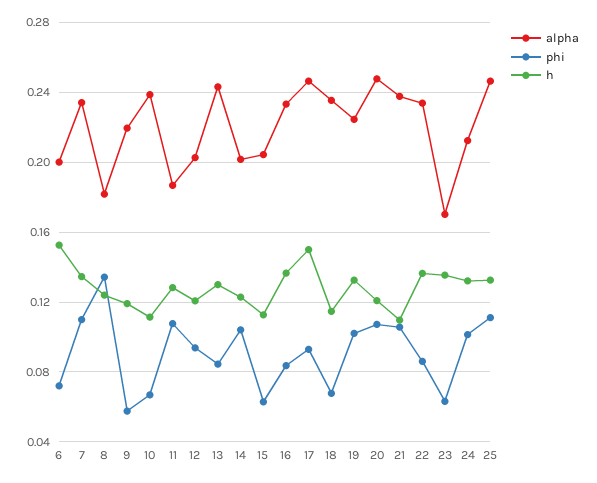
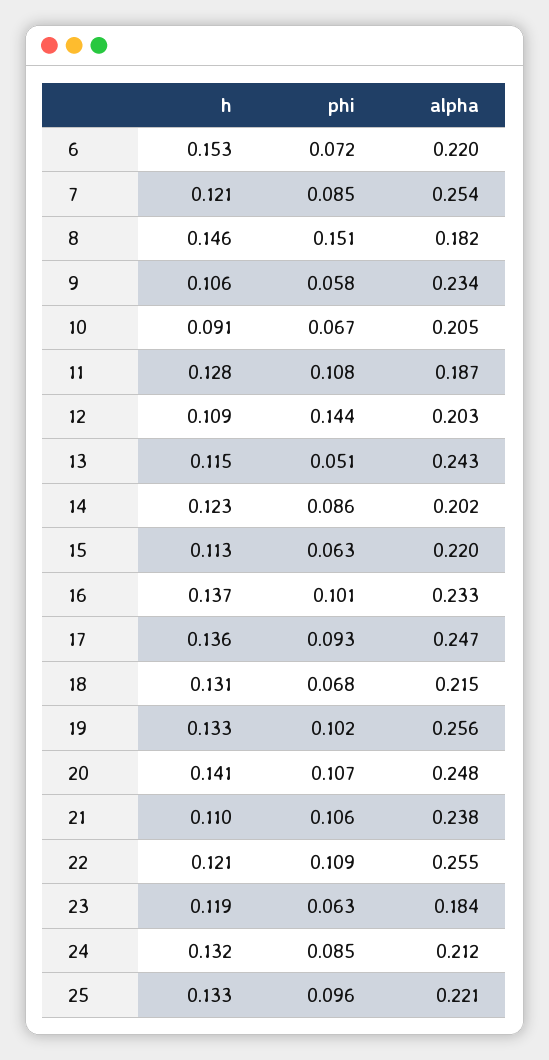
  {
    "alpha": {
-     "6": 0.2,
+     "6": 0.22,
-     "7": 0.235,
+     "7": 0.254,
      "8": 0.182,
-     "9": 0.22,
+     "9": 0.234,
-     "10": 0.24,
+     "10": 0.205,
      "11": 0.187,
      "12": 0.203,
      "13": 0.243,
      "14": 0.202,
-     "15": 0.205,
+     "15": 0.22,
      "16": 0.233,
      "17": 0.247,
-     "18": 0.235,
+     "18": 0.215,
-     "19": 0.225,
+     "19": 0.256,
      "20": 0.248,
      "21": 0.238,
-     "22": 0.235,
+     "22": 0.255,
-     "23": 0.17,
+     "23": 0.184,
      "24": 0.212,
-     "25": 0.245
+     "25": 0.221
    },
    "phi": {
      "6": 0.072,
-     "7": 0.11,
+     "7": 0.085,
-     "8": 0.135,
+     "8": 0.151,
      "9": 0.058,
      "10": 0.067,
      "11": 0.108,
-     "12": 0.095,
+     "12": 0.144,
-     "13": 0.085,
+     "13": 0.051,
-     "14": 0.105,
+     "14": 0.086,
      "15": 0.063,
-     "16": 0.085,
+     "16": 0.101,
      "17": 0.093,
      "18": 0.068,
      "19": 0.102,
      "20": 0.107,
      "21": 0.106,
-     "22": 0.085,
+     "22": 0.109,
      "23": 0.063,
-     "24": 0.1,
+     "24": 0.085,
-     "25": 0.11
+     "25": 0.096
    },
    "h": {
      "6": 0.153,
-     "7": 0.135,
+     "7": 0.121,
-     "8": 0.125,
+     "8": 0.146,
-     "9": 0.12,
+     "9": 0.106,
-     "10": 0.11,
+     "10": 0.091,
      "11": 0.128,
-     "12": 0.12,
+     "12": 0.109,
-     "13": 0.13,
+     "13": 0.115,
      "14": 0.123,
      "15": 0.113,
      "16": 0.137,
-     "17": 0.15,
+     "17": 0.136,
-     "18": 0.115,
+     "18": 0.131,
      "19": 0.133,
-     "20": 0.12,
+     "20": 0.141,
      "21": 0.11,
-     "22": 0.135,
+     "22": 0.121,
-     "23": 0.135,
+     "23": 0.119,
      "24": 0.132,
      "25": 0.133
    }
  }

